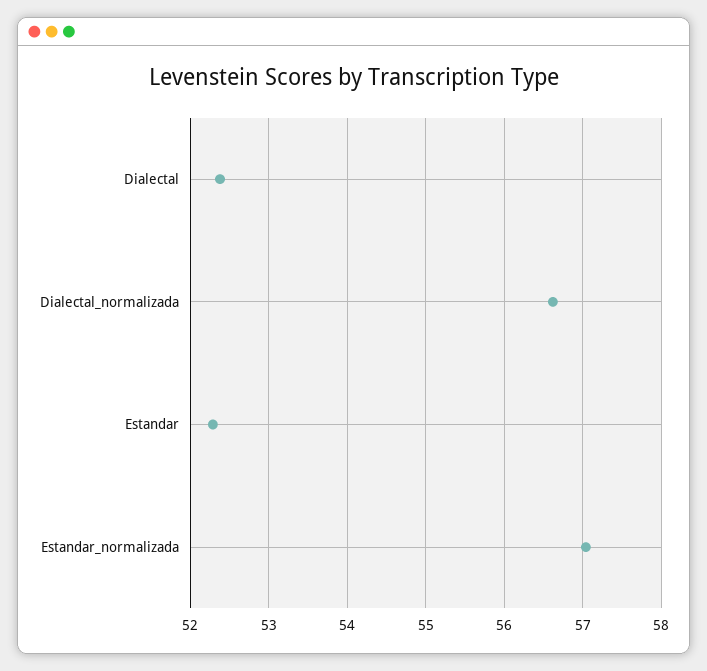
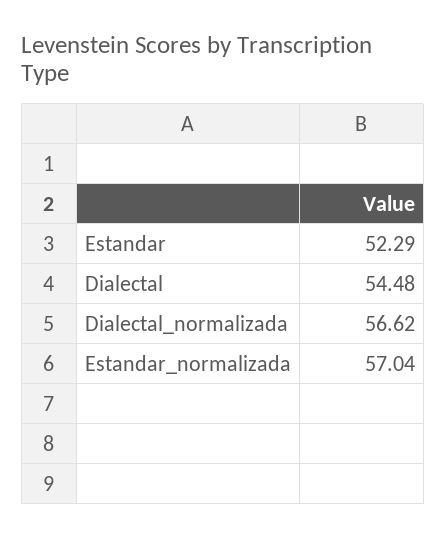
  {
-   "Dialectal": 52.4,
+   "Dialectal": 54.48,
    "Dialectal_normalizada": 56.62,
    "Estandar": 52.29,
    "Estandar_normalizada": 57.04
  }

